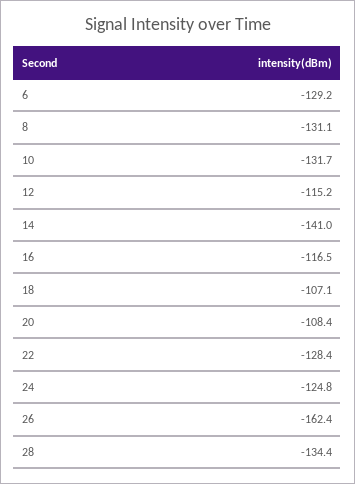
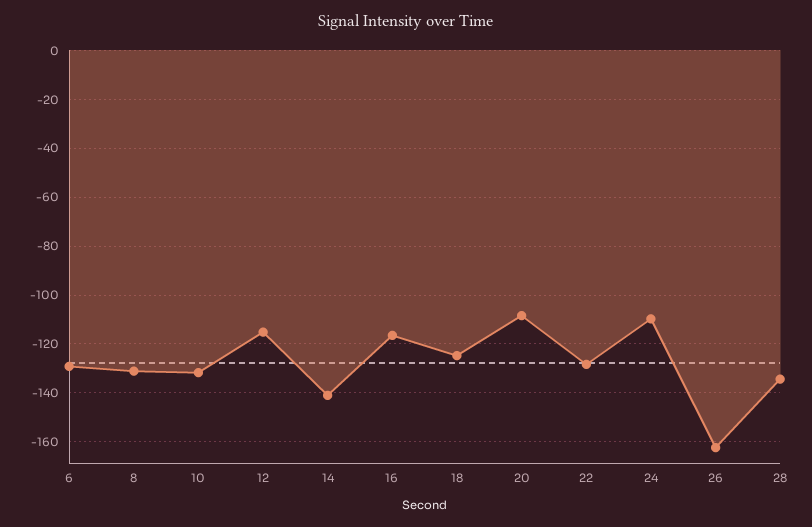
  {
    "6": -129.2,
    "8": -131.1,
    "10": -131.7,
    "12": -115.2,
    "14": -141,
    "16": -116.5,
-   "18": -107.1,
+   "18": -125,
    "20": -108.4,
    "22": -128.4,
-   "24": -124.8,
+   "24": -110,
    "26": -162.4,
    "28": -134.4
  }

